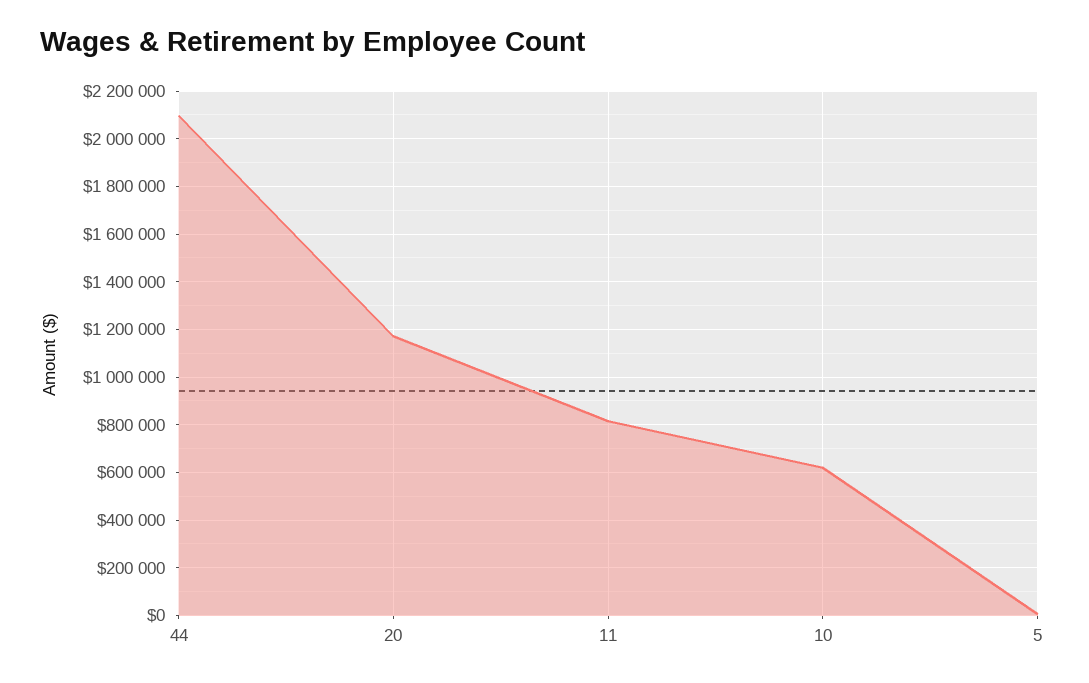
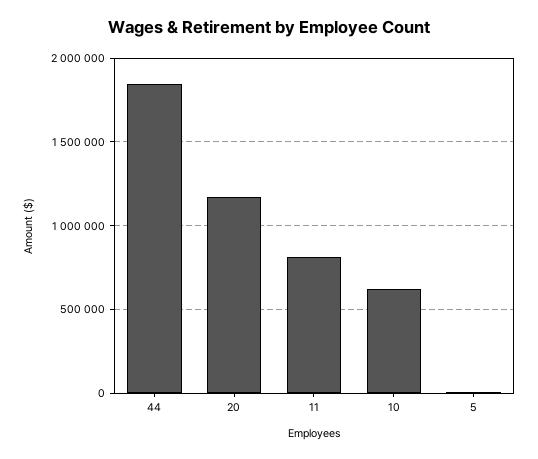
  {
-   "44": 2100000,
+   "44": 1850000,
    "20": 1150000,
    "11": 800000,
    "10": 600000,
    "5": 0
  }

